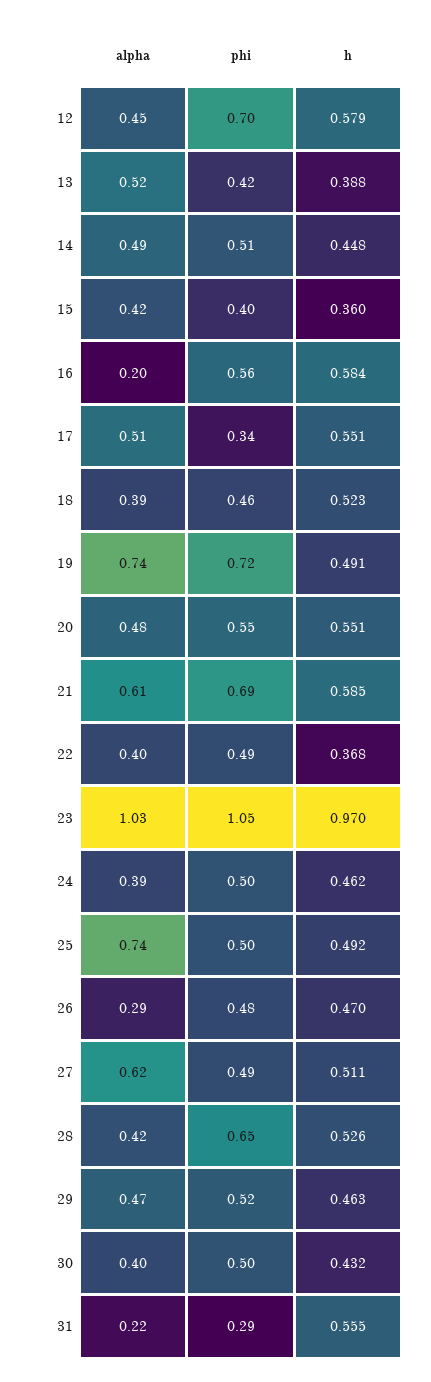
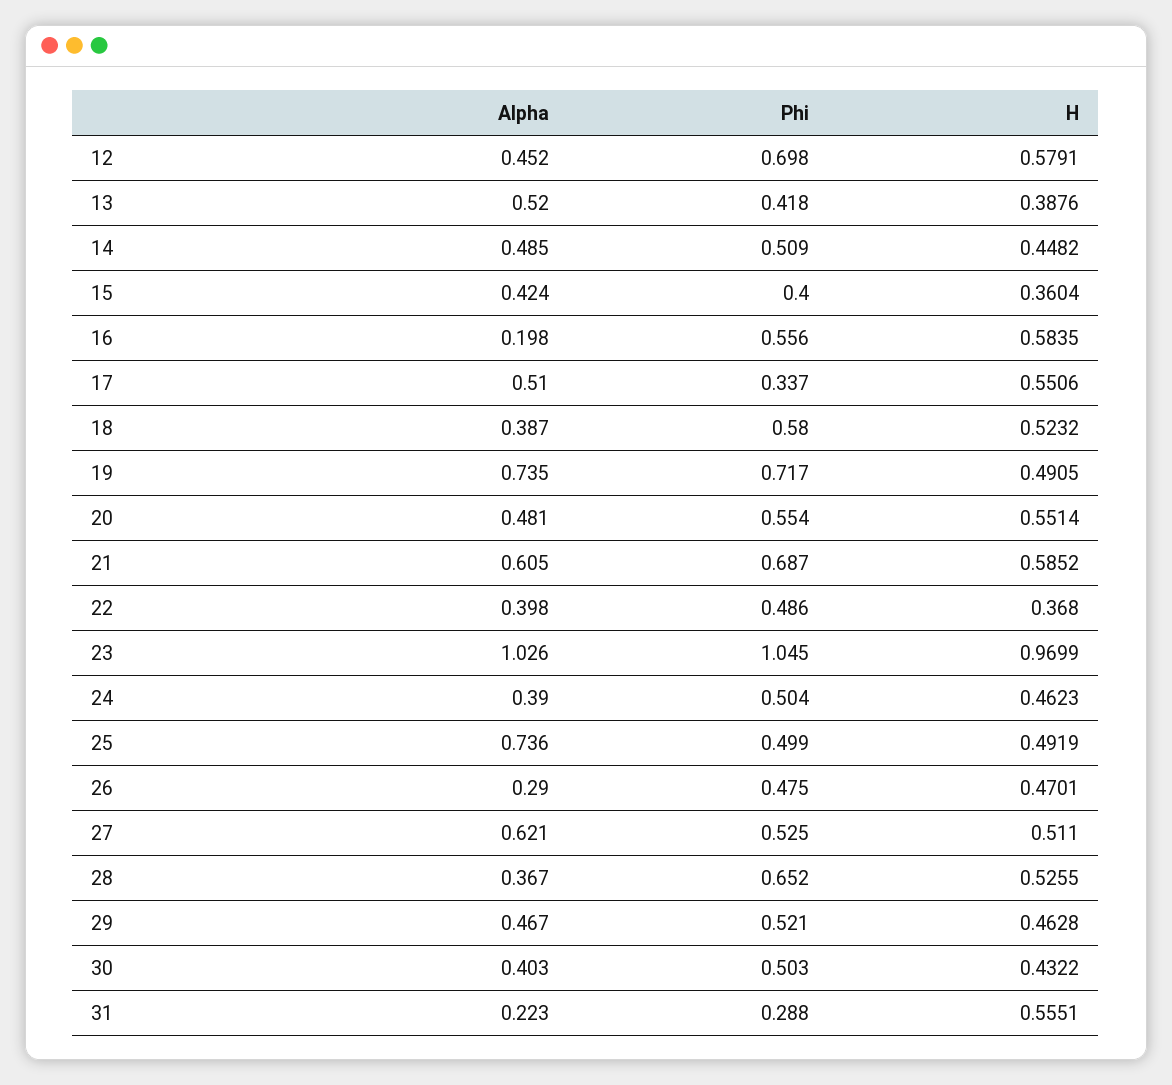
  {
    "alpha": {
      "12": 0.452,
      "13": 0.52,
      "14": 0.485,
      "15": 0.424,
      "16": 0.198,
      "17": 0.51,
      "18": 0.387,
      "19": 0.735,
      "20": 0.481,
      "21": 0.605,
      "22": 0.398,
      "23": 1.026,
      "24": 0.39,
      "25": 0.736,
      "26": 0.29,
      "27": 0.621,
-     "28": 0.42,
+     "28": 0.367,
      "29": 0.467,
      "30": 0.403,
      "31": 0.223
    },
    "phi": {
      "12": 0.698,
      "13": 0.418,
      "14": 0.509,
      "15": 0.4,
      "16": 0.556,
      "17": 0.337,
-     "18": 0.46,
+     "18": 0.58,
      "19": 0.717,
      "20": 0.554,
      "21": 0.687,
      "22": 0.486,
      "23": 1.045,
      "24": 0.504,
      "25": 0.499,
      "26": 0.475,
-     "27": 0.49,
+     "27": 0.525,
      "28": 0.652,
      "29": 0.521,
      "30": 0.503,
      "31": 0.288
    },
    "h": {
      "12": 0.5791,
      "13": 0.3876,
      "14": 0.4482,
      "15": 0.3604,
      "16": 0.5835,
      "17": 0.5506,
      "18": 0.5232,
      "19": 0.4905,
      "20": 0.5514,
      "21": 0.5852,
      "22": 0.368,
      "23": 0.9699,
      "24": 0.4623,
      "25": 0.4919,
      "26": 0.4701,
      "27": 0.511,
      "28": 0.5255,
      "29": 0.4628,
      "30": 0.4322,
      "31": 0.5551
    }
  }

